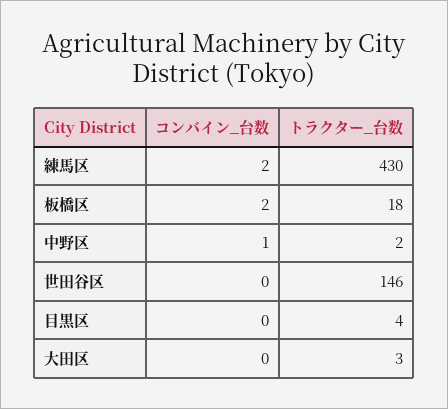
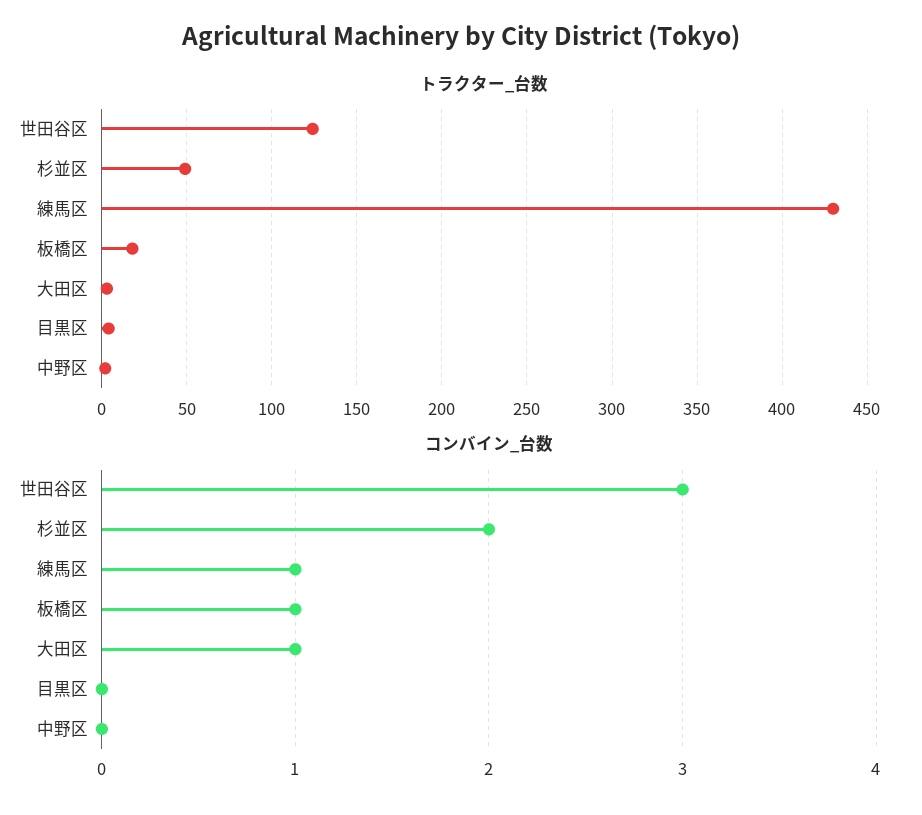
  {
    "コンバイン_台数": {
-     "練馬区": 2,
+     "練馬区": 1,
-     "板橋区": 2,
+     "板橋区": 1,
-     "中野区": 1,
+     "中野区": 0,
-     "世田谷区": 0,
+     "世田谷区": 3,
      "目黒区": 0,
-     "大田区": 0
+     "大田区": 1,
+     "杉並区": 2
    },
    "トラクター_台数": {
      "練馬区": 430,
      "板橋区": 18,
      "中野区": 2,
-     "世田谷区": 146,
+     "世田谷区": 125,
      "目黒区": 4,
-     "大田区": 3
+     "大田区": 3,
+     "杉並区": 50
    }
  }

